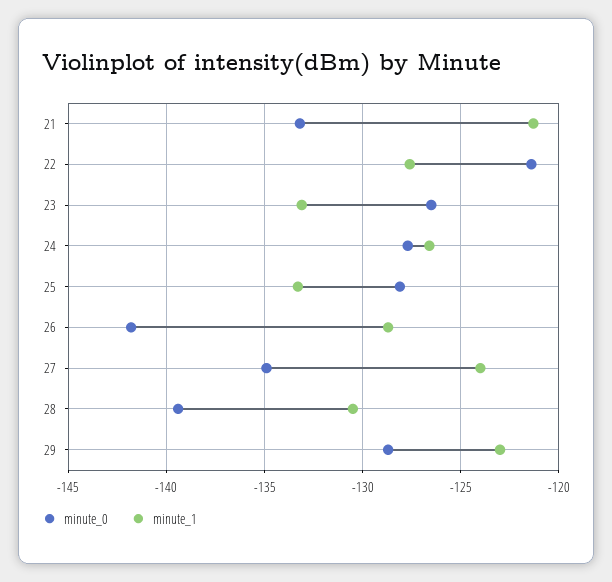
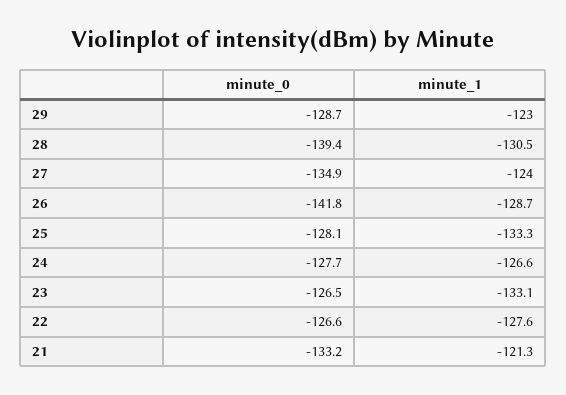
  {
    "minute_0": {
      "21": -133.2,
-     "22": -121.5,
+     "22": -126.6,
      "23": -126.5,
      "24": -127.7,
      "25": -128.1,
      "26": -141.8,
      "27": -134.9,
      "28": -139.4,
      "29": -128.7
    },
    "minute_1": {
      "21": -121.3,
      "22": -127.6,
      "23": -133.1,
      "24": -126.6,
      "25": -133.3,
      "26": -128.7,
      "27": -124,
      "28": -130.5,
      "29": -123
    }
  }

